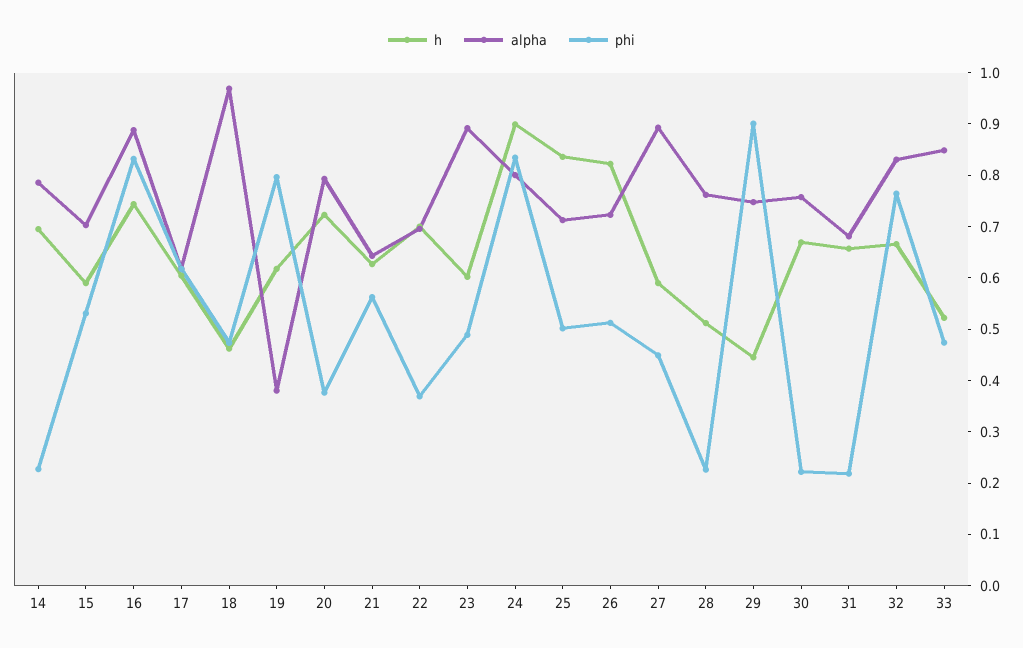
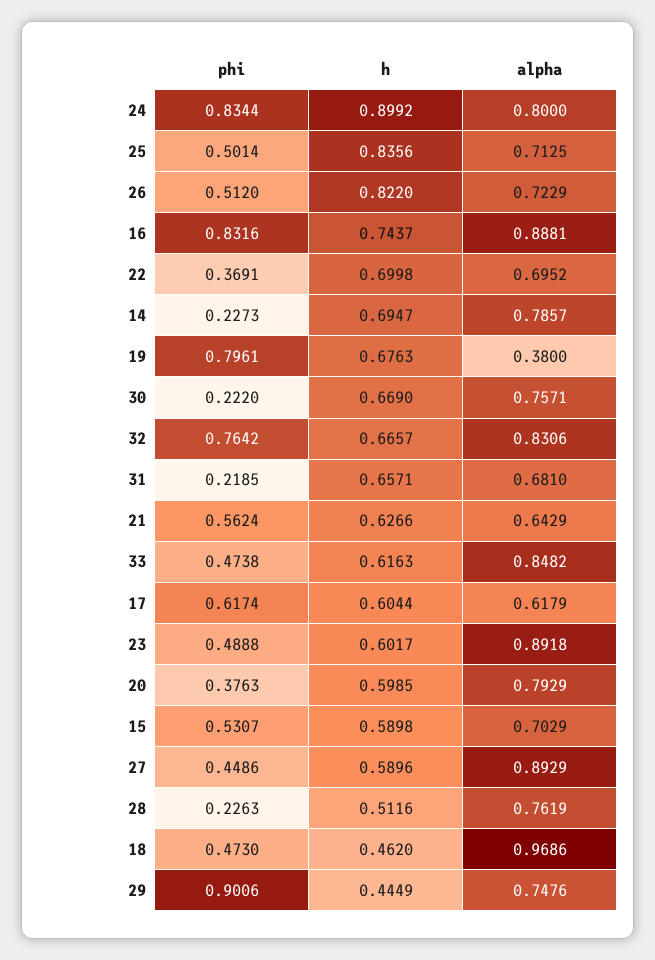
  {
    "h": {
      "14": 0.6947,
      "15": 0.5898,
      "16": 0.7437,
      "17": 0.6044,
      "18": 0.462,
-     "19": 0.62,
+     "19": 0.6763,
-     "20": 0.72,
+     "20": 0.5985,
      "21": 0.6266,
      "22": 0.6998,
      "23": 0.6017,
      "24": 0.8992,
      "25": 0.8356,
      "26": 0.822,
      "27": 0.5896,
      "28": 0.5116,
      "29": 0.4449,
      "30": 0.669,
      "31": 0.6571,
      "32": 0.6657,
-     "33": 0.52
+     "33": 0.6163
    },
    "alpha": {
      "14": 0.7857,
      "15": 0.7029,
      "16": 0.8881,
      "17": 0.6179,
      "18": 0.9686,
      "19": 0.38,
      "20": 0.7929,
      "21": 0.6429,
      "22": 0.6952,
      "23": 0.8918,
      "24": 0.8,
      "25": 0.7125,
      "26": 0.7229,
      "27": 0.8929,
      "28": 0.7619,
      "29": 0.7476,
      "30": 0.7571,
      "31": 0.681,
      "32": 0.8306,
      "33": 0.8482
    },
    "phi": {
      "14": 0.2273,
      "15": 0.5307,
      "16": 0.8316,
      "17": 0.6174,
      "18": 0.473,
      "19": 0.7961,
      "20": 0.3763,
      "21": 0.5624,
      "22": 0.3691,
      "23": 0.4888,
      "24": 0.8344,
      "25": 0.5014,
      "26": 0.512,
      "27": 0.4486,
      "28": 0.2263,
      "29": 0.9006,
      "30": 0.222,
      "31": 0.2185,
      "32": 0.7642,
      "33": 0.4738
    }
  }

